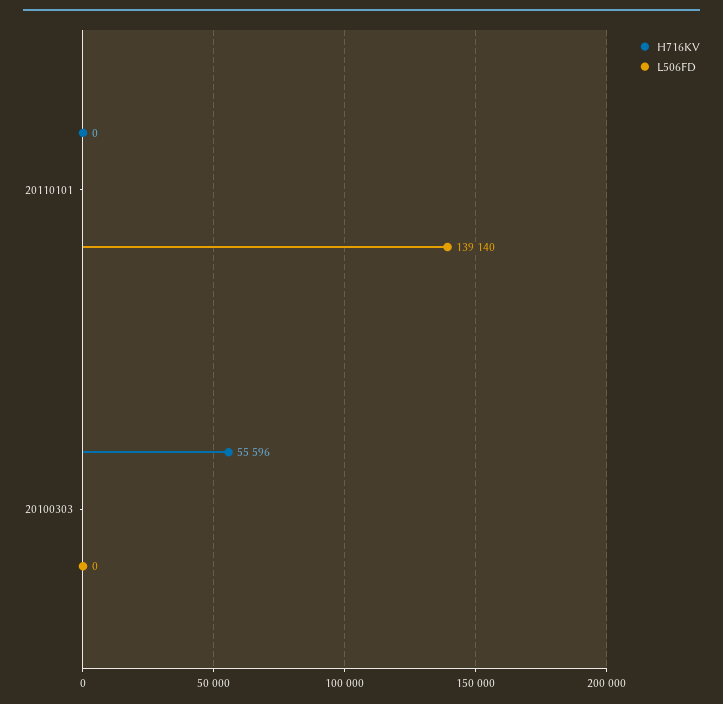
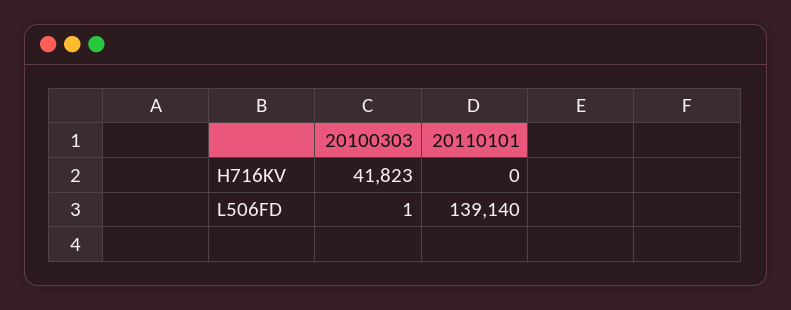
  {
    "H716KV": {
      "20110101": 0,
-     "20100303": 55596
+     "20100303": 41823
    },
    "L506FD": {
      "20110101": 139140,
-     "20100303": 0
+     "20100303": 1
    }
  }

